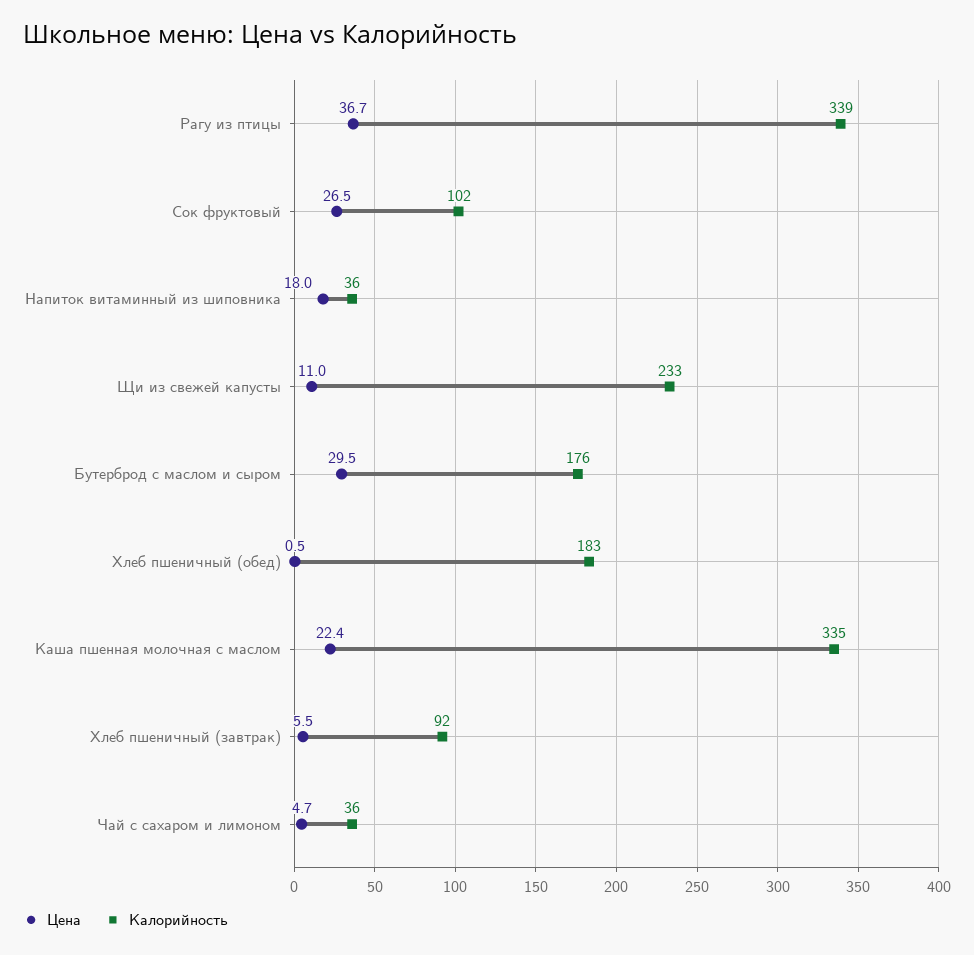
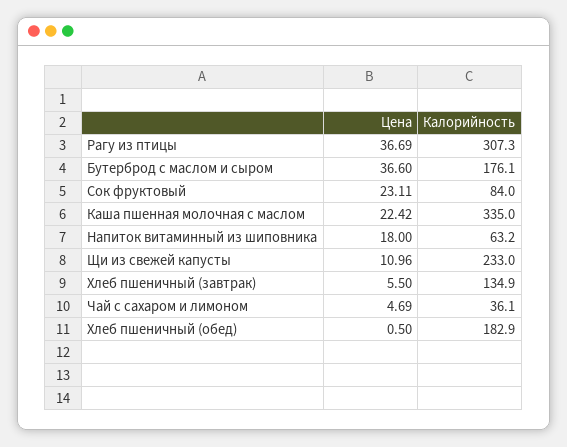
  {
    "Цена": {
      "Рагу из птицы": 36.69,
-     "Сок фруктовый": 26.5,
+     "Сок фруктовый": 23.11,
      "Напиток витаминный из шиповника": 18,
      "Щи из свежей капусты": 10.96,
-     "Бутерброд с маслом и сыром": 29.5,
+     "Бутерброд с маслом и сыром": 36.6,
      "Хлеб пшеничный (обед)": 0.5,
      "Каша пшенная молочная с маслом": 22.42,
      "Хлеб пшеничный (завтрак)": 5.5,
      "Чай с сахаром и лимоном": 4.69
    },
    "Калорийность": {
-     "Рагу из птицы": 339,
+     "Рагу из птицы": 307.3,
-     "Сок фруктовый": 102,
+     "Сок фруктовый": 84,
-     "Напиток витаминный из шиповника": 36,
+     "Напиток витаминный из шиповника": 63.2,
      "Щи из свежей капусты": 233,
      "Бутерброд с маслом и сыром": 176.1,
      "Хлеб пшеничный (обед)": 182.9,
      "Каша пшенная молочная с маслом": 335,
-     "Хлеб пшеничный (завтрак)": 92,
+     "Хлеб пшеничный (завтрак)": 134.9,
      "Чай с сахаром и лимоном": 36.1
    }
  }

